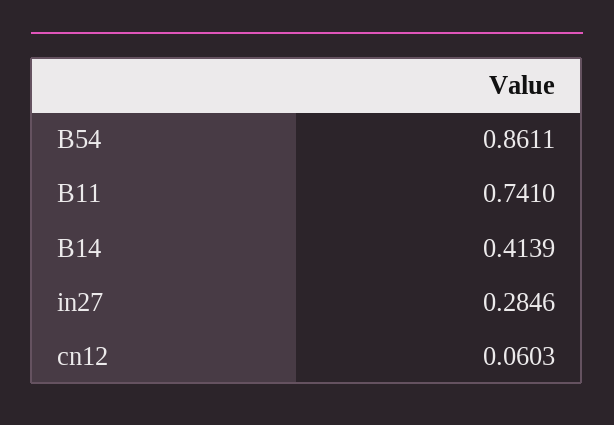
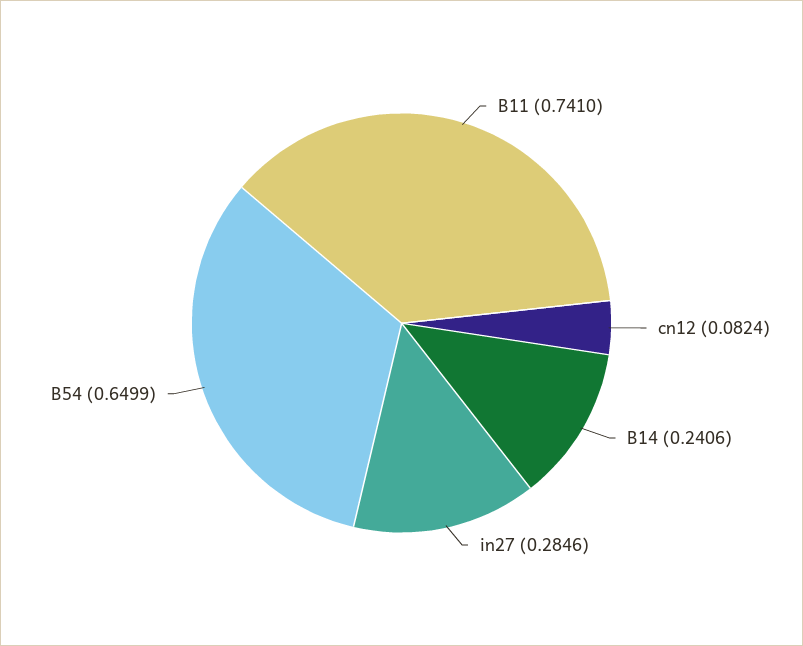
  {
-   "B54": 0.8611,
+   "B54": 0.6499,
    "B11": 0.741,
-   "B14": 0.4139,
+   "B14": 0.2406,
    "in27": 0.2846,
-   "cn12": 0.0603
+   "cn12": 0.0824
  }

